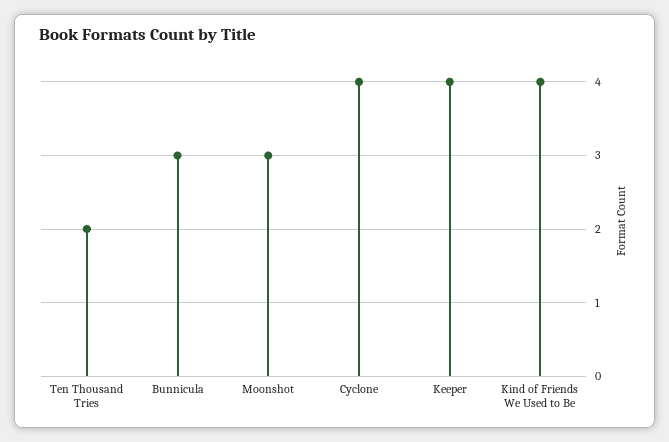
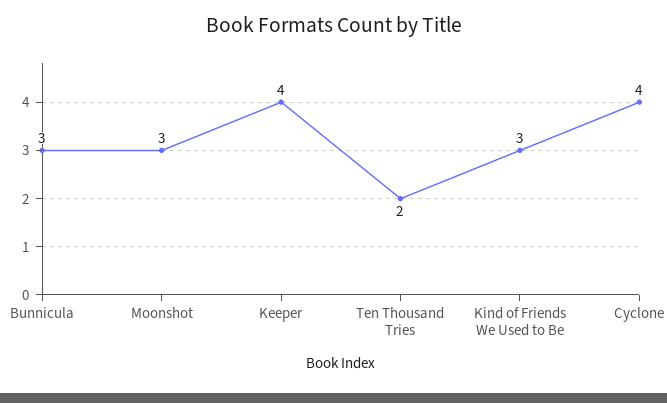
  {
    "Ten Thousand Tries": 2,
    "Bunnicula": 3,
    "Moonshot": 3,
    "Cyclone": 4,
    "Keeper": 4,
-   "Kind of Friends We Used to Be": 4
+   "Kind of Friends We Used to Be": 3
  }

